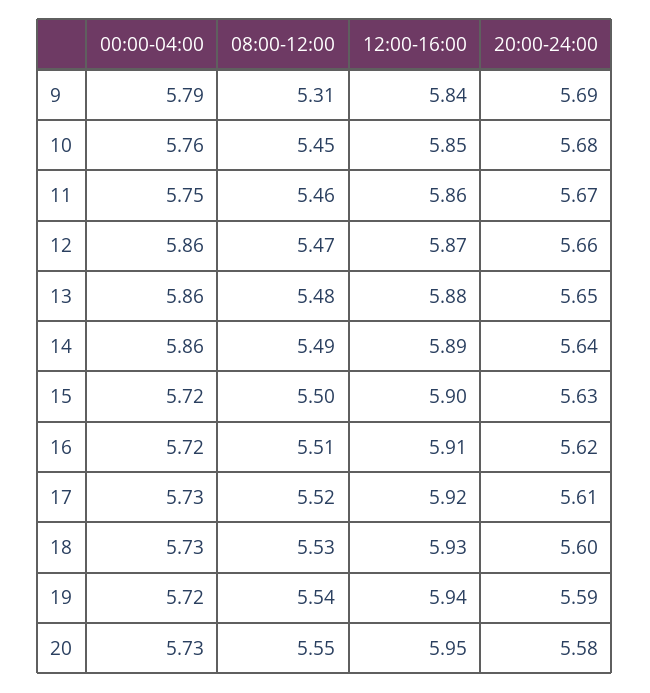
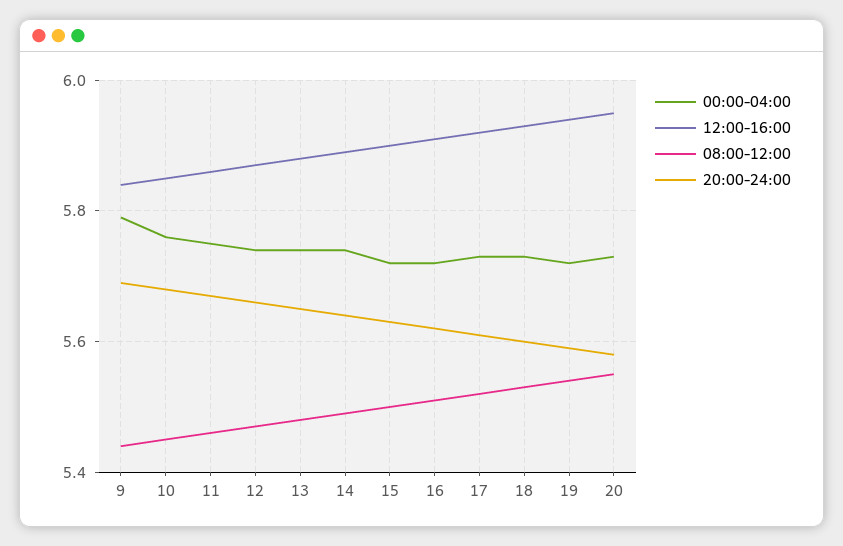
  {
    "00:00-04:00": {
      "9": 5.79,
      "10": 5.76,
      "11": 5.75,
-     "12": 5.86,
+     "12": 5.75,
-     "13": 5.86,
+     "13": 5.75,
-     "14": 5.86,
+     "14": 5.75,
      "15": 5.72,
      "16": 5.72,
      "17": 5.73,
      "18": 5.73,
      "19": 5.72,
      "20": 5.73
    },
    "08:00-12:00": {
-     "9": 5.31,
+     "9": 5.45,
      "10": 5.45,
      "11": 5.46,
      "12": 5.47,
      "13": 5.48,
      "14": 5.49,
      "15": 5.5,
      "16": 5.51,
      "17": 5.52,
      "18": 5.53,
      "19": 5.54,
      "20": 5.55
    },
    "12:00-16:00": {
      "9": 5.84,
      "10": 5.85,
      "11": 5.86,
      "12": 5.87,
      "13": 5.88,
      "14": 5.89,
      "15": 5.9,
      "16": 5.91,
      "17": 5.92,
      "18": 5.93,
      "19": 5.94,
      "20": 5.95
    },
    "20:00-24:00": {
      "9": 5.69,
      "10": 5.68,
      "11": 5.67,
      "12": 5.66,
      "13": 5.65,
      "14": 5.64,
      "15": 5.63,
      "16": 5.62,
      "17": 5.61,
      "18": 5.6,
      "19": 5.59,
      "20": 5.58
    }
  }

